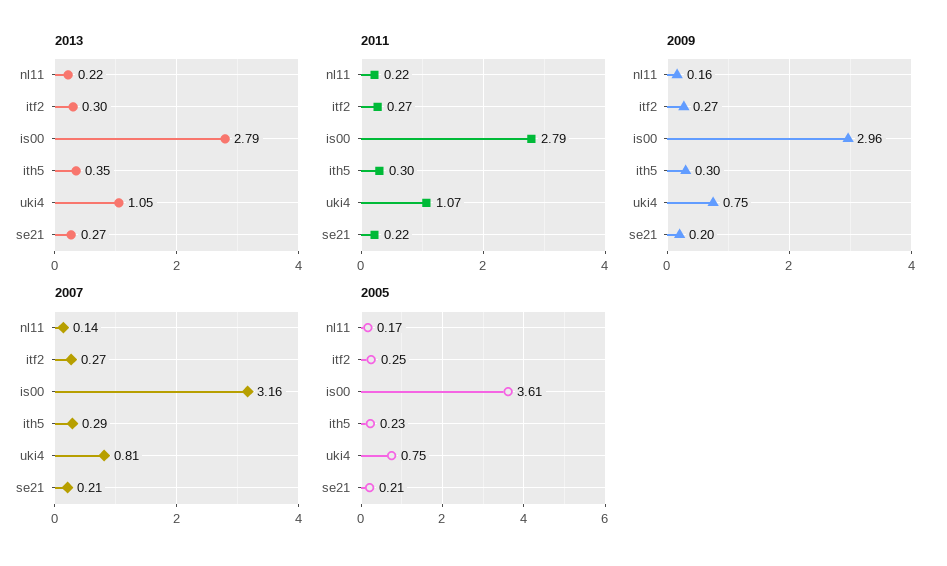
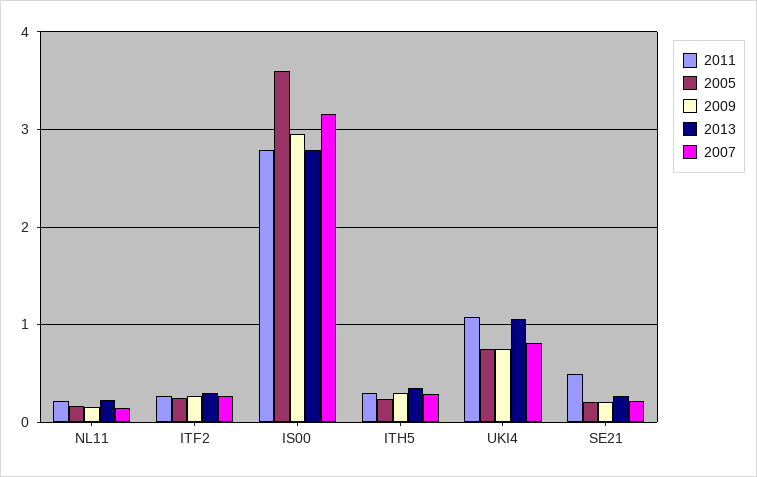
  {
    "2013": {
      "nl11": 0.22,
      "itf2": 0.3,
      "is00": 2.79,
      "ith5": 0.35,
      "uki4": 1.05,
      "se21": 0.27
    },
    "2011": {
      "nl11": 0.22,
      "itf2": 0.27,
      "is00": 2.79,
      "ith5": 0.3,
      "uki4": 1.07,
-     "se21": 0.22
+     "se21": 0.5
    },
    "2009": {
      "nl11": 0.16,
      "itf2": 0.27,
      "is00": 2.96,
      "ith5": 0.3,
      "uki4": 0.75,
      "se21": 0.2
    },
    "2007": {
      "nl11": 0.14,
      "itf2": 0.27,
      "is00": 3.16,
      "ith5": 0.29,
      "uki4": 0.81,
      "se21": 0.21
    },
    "2005": {
      "nl11": 0.17,
      "itf2": 0.25,
      "is00": 3.61,
      "ith5": 0.23,
      "uki4": 0.75,
      "se21": 0.21
    }
  }

